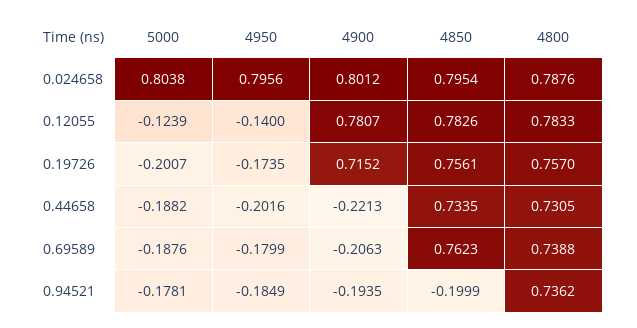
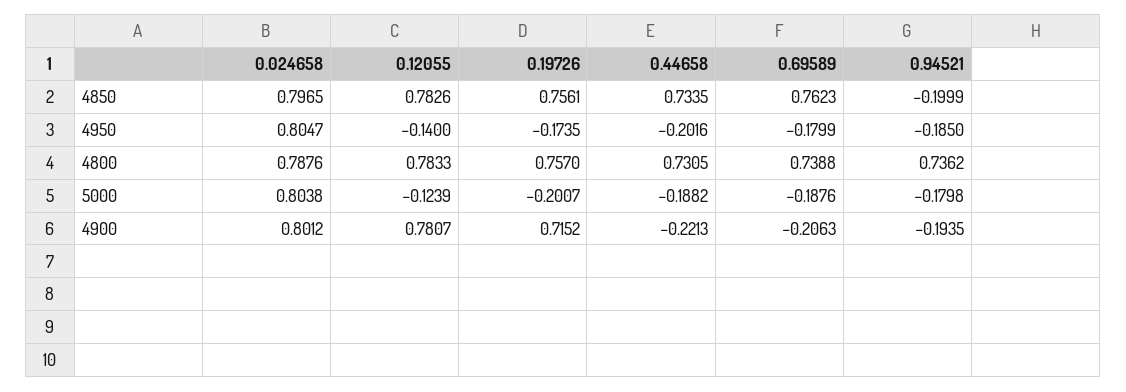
  {
    "5000": {
      "0.024658": 0.8038,
      "0.12055": -0.1239,
      "0.19726": -0.2007,
      "0.44658": -0.1882,
      "0.69589": -0.1876,
-     "0.94521": -0.1781
+     "0.94521": -0.1798
    },
    "4950": {
-     "0.024658": 0.7956,
+     "0.024658": 0.8047,
      "0.12055": -0.14,
      "0.19726": -0.1735,
      "0.44658": -0.2016,
      "0.69589": -0.1799,
-     "0.94521": -0.1849
+     "0.94521": -0.185
    },
    "4900": {
      "0.024658": 0.8012,
      "0.12055": 0.7807,
      "0.19726": 0.7152,
      "0.44658": -0.2213,
      "0.69589": -0.2063,
      "0.94521": -0.1935
    },
    "4850": {
-     "0.024658": 0.7954,
+     "0.024658": 0.7965,
      "0.12055": 0.7826,
      "0.19726": 0.7561,
      "0.44658": 0.7335,
      "0.69589": 0.7623,
      "0.94521": -0.1999
    },
    "4800": {
      "0.024658": 0.7876,
      "0.12055": 0.7833,
      "0.19726": 0.757,
      "0.44658": 0.7305,
      "0.69589": 0.7388,
      "0.94521": 0.7362
    }
  }

